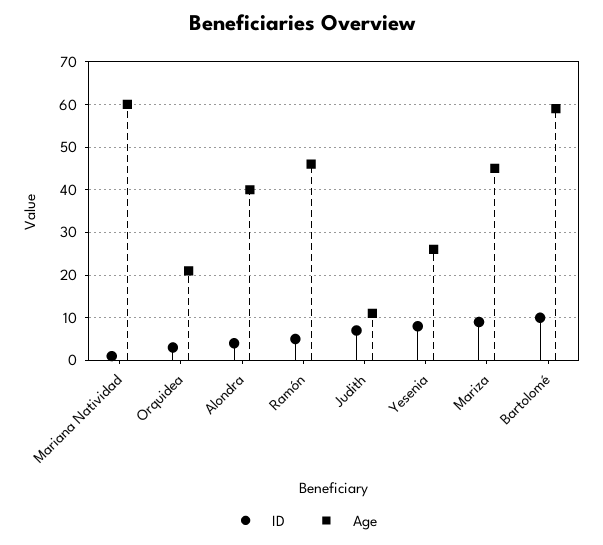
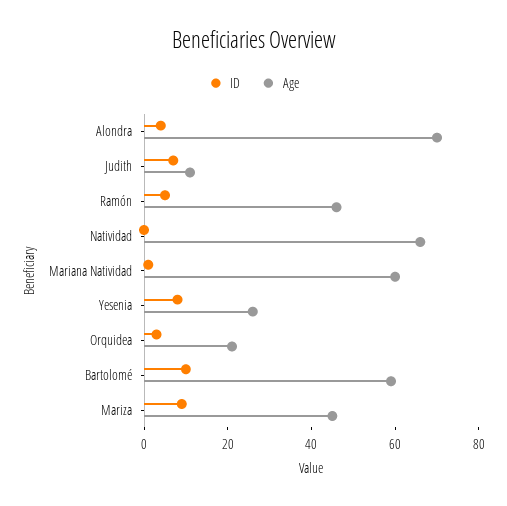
  {
    "ID": {
      "Mariana Natividad": 0,
      "Orquidea": 5,
      "Alondra": 5,
      "Ramón": 5,
      "Judith": 5,
      "Yesenia": 10,
      "Mariza": 10,
-     "Bartolomé": 10
+     "Bartolomé": 10,
+     "Natividad": 0
    },
    "Age": {
      "Mariana Natividad": 60,
      "Orquidea": 20,
-     "Alondra": 40,
+     "Alondra": 70,
      "Ramón": 45,
      "Judith": 10,
      "Yesenia": 25,
      "Mariza": 45,
-     "Bartolomé": 60
+     "Bartolomé": 60,
+     "Natividad": 65
    }
  }

